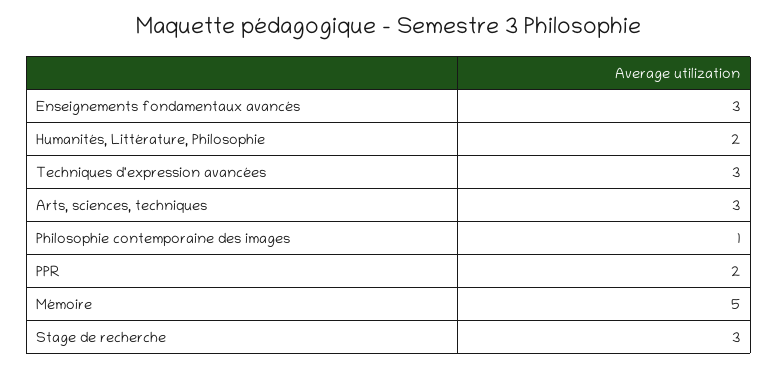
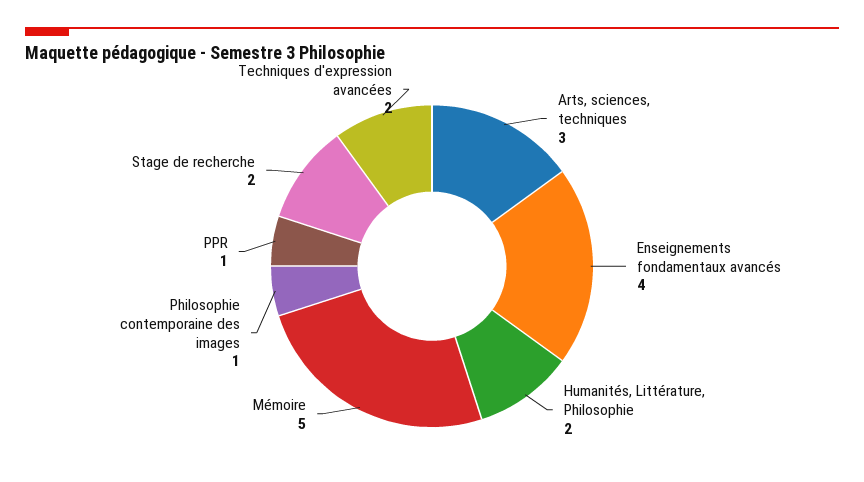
  {
-   "Enseignements fondamentaux avancés": 3,
+   "Enseignements fondamentaux avancés": 4,
    "Humanités, Littérature, Philosophie": 2,
-   "Techniques d'expression avancées": 3,
+   "Techniques d'expression avancées": 2,
    "Arts, sciences, techniques": 3,
    "Philosophie contemporaine des images": 1,
-   "PPR": 2,
+   "PPR": 1,
    "Mémoire": 5,
-   "Stage de recherche": 3
+   "Stage de recherche": 2
  }

